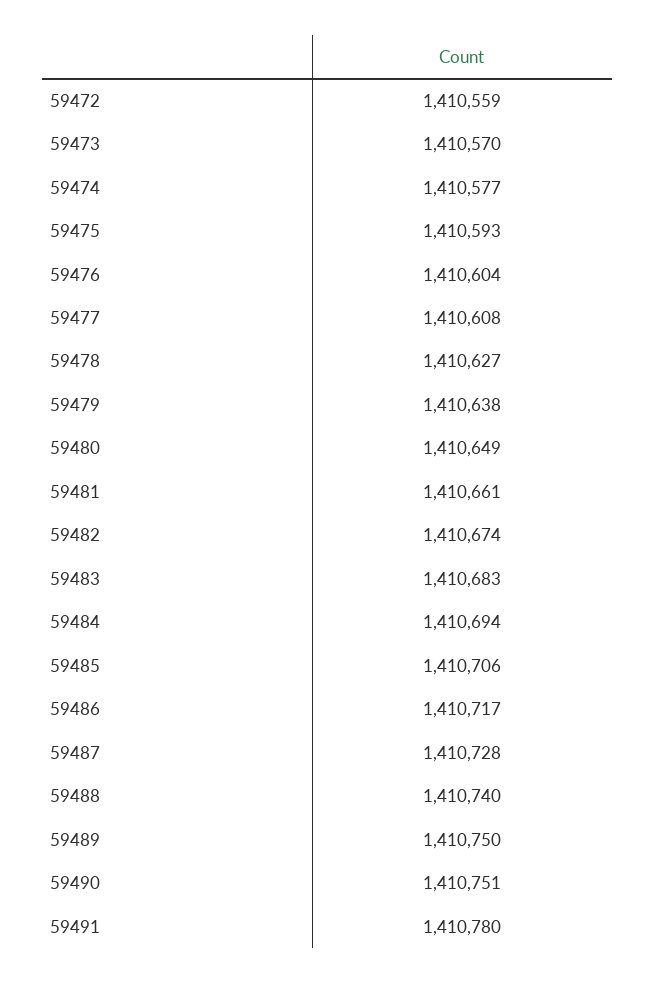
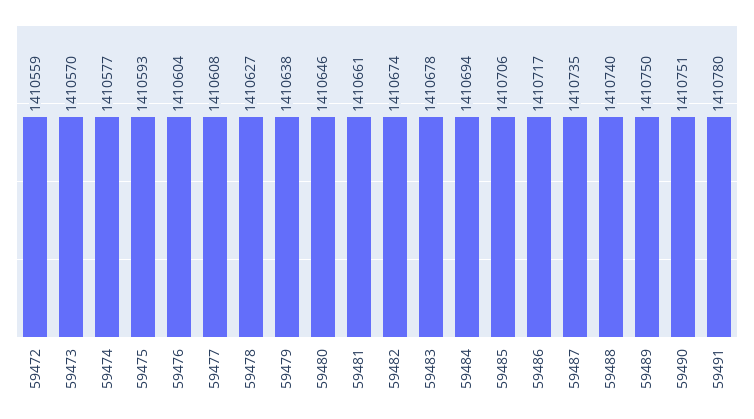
  {
    "59472": 1410559,
    "59473": 1410570,
    "59474": 1410577,
    "59475": 1410593,
    "59476": 1410604,
    "59477": 1410608,
    "59478": 1410627,
    "59479": 1410638,
-   "59480": 1410649,
+   "59480": 1410646,
    "59481": 1410661,
    "59482": 1410674,
-   "59483": 1410683,
+   "59483": 1410678,
    "59484": 1410694,
    "59485": 1410706,
    "59486": 1410717,
-   "59487": 1410728,
+   "59487": 1410735,
    "59488": 1410740,
    "59489": 1410750,
    "59490": 1410751,
    "59491": 1410780
  }

